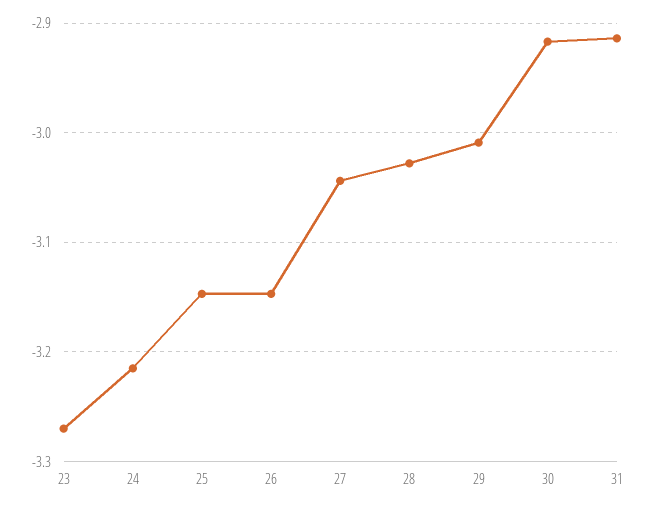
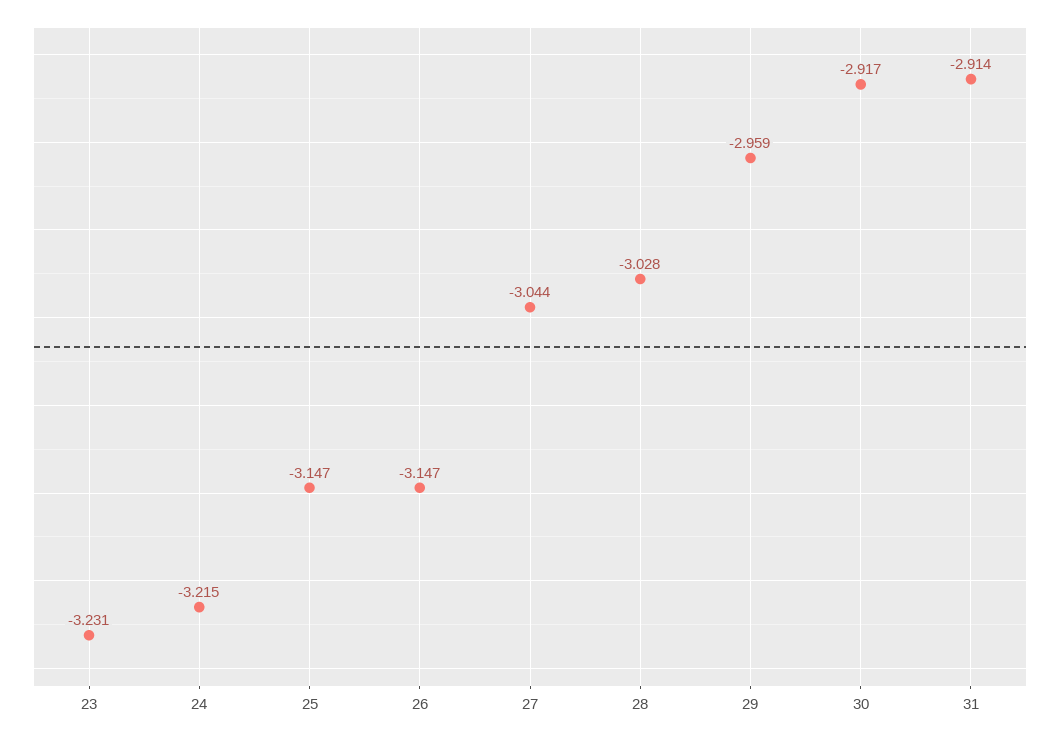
  {
-   "23": -3.27,
+   "23": -3.231,
    "24": -3.215,
    "25": -3.147,
    "26": -3.147,
    "27": -3.044,
    "28": -3.028,
-   "29": -3.01,
+   "29": -2.959,
    "30": -2.917,
    "31": -2.914
  }

